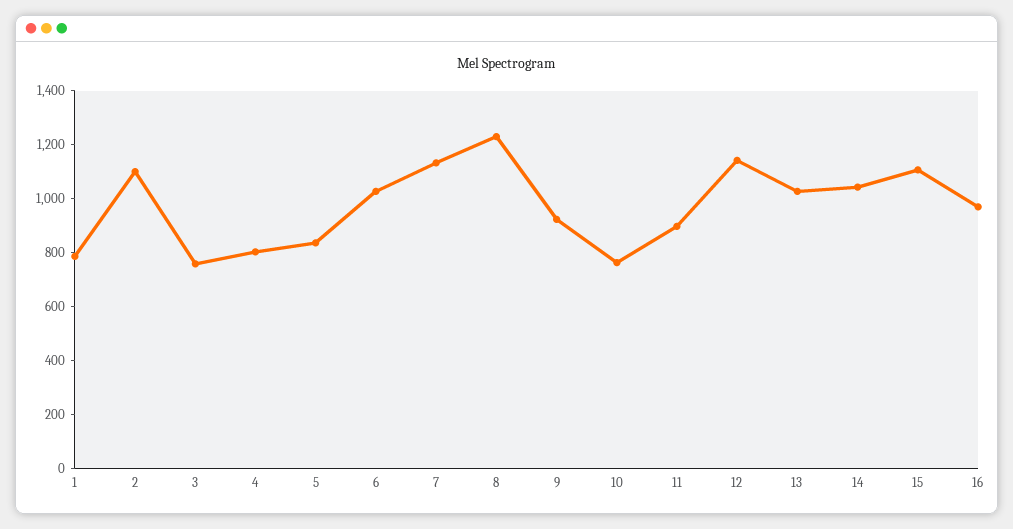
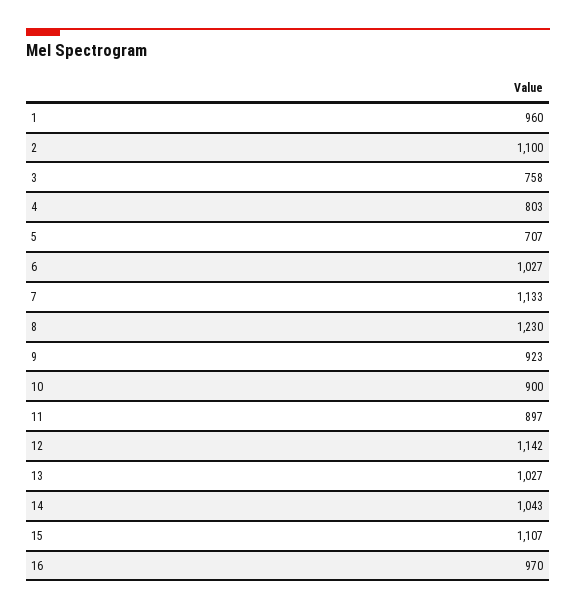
  {
-   "1": 800,
+   "1": 960,
    "2": 1100,
    "3": 758,
    "4": 803,
-   "5": 850,
+   "5": 707,
    "6": 1027,
    "7": 1133,
    "8": 1230,
    "9": 923,
-   "10": 750,
+   "10": 900,
    "11": 897,
    "12": 1142,
    "13": 1027,
    "14": 1043,
    "15": 1107,
    "16": 970
  }

